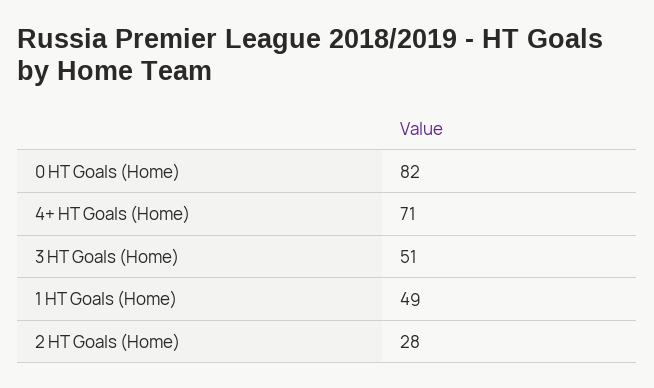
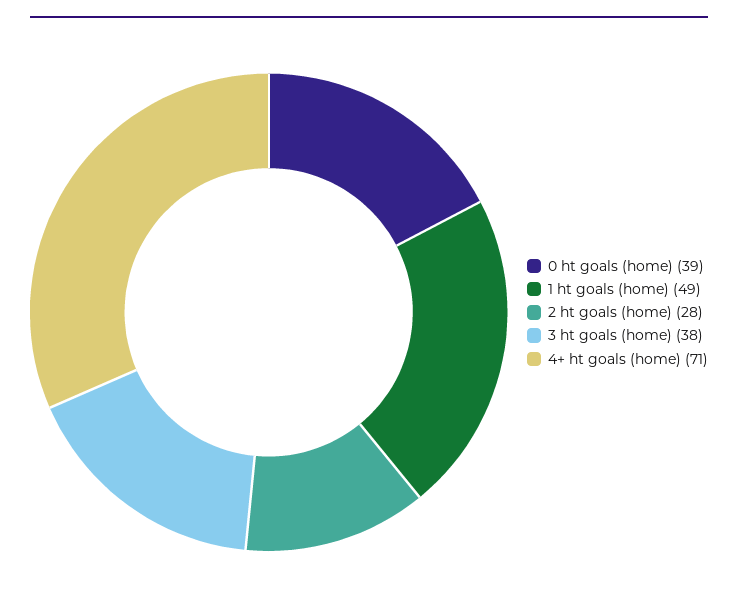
  {
-   "0 HT Goals (Home)": 82,
+   "0 HT Goals (Home)": 39,
    "4+ HT Goals (Home)": 71,
-   "3 HT Goals (Home)": 51,
+   "3 HT Goals (Home)": 38,
    "1 HT Goals (Home)": 49,
    "2 HT Goals (Home)": 28
  }

